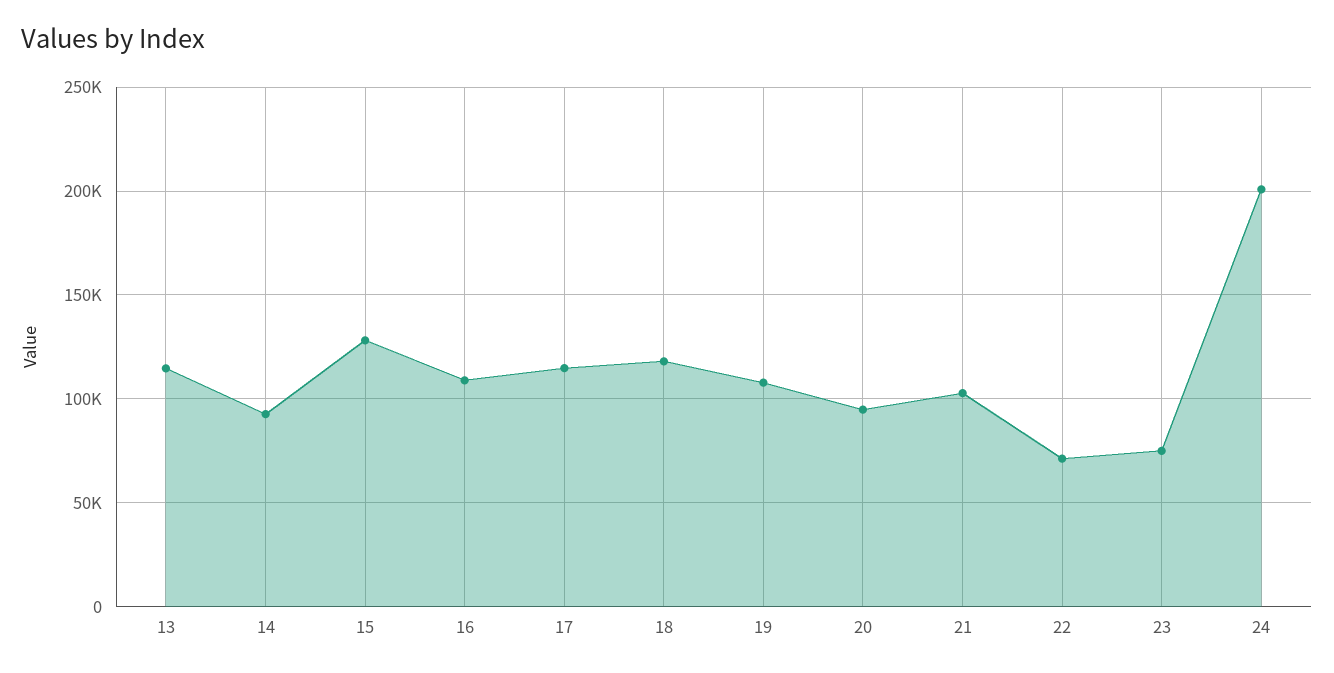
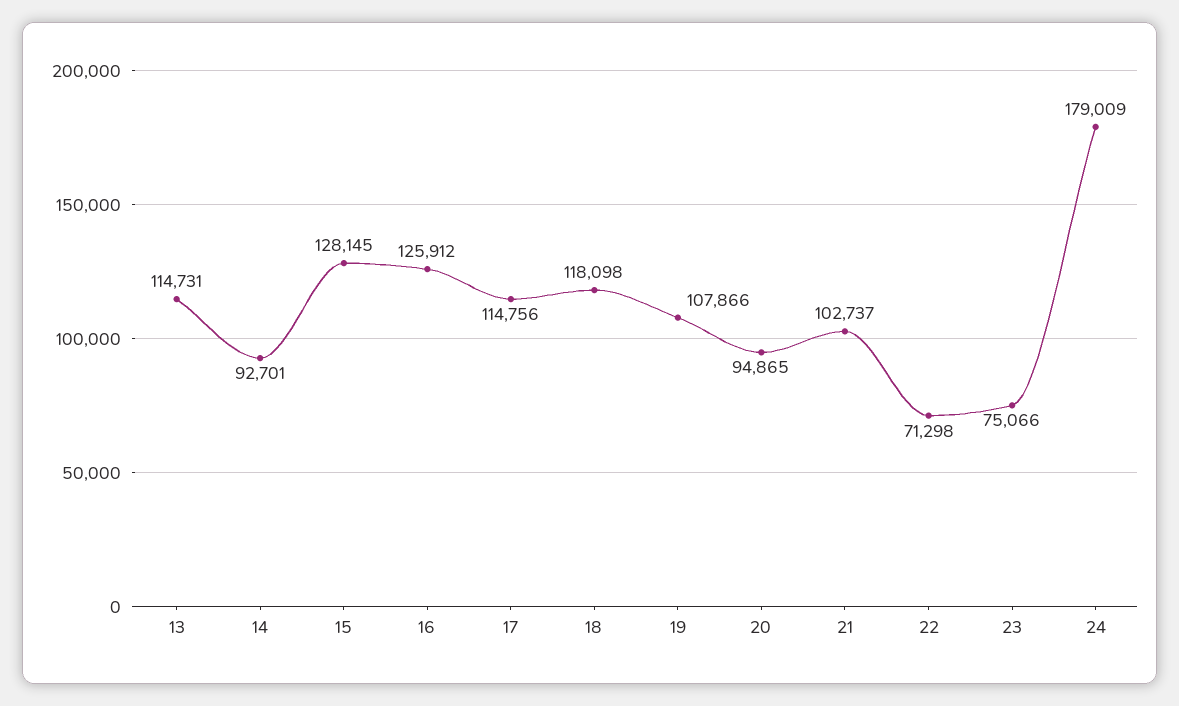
  {
    "13": 114731,
    "14": 92701,
    "15": 128145,
-   "16": 110000,
+   "16": 125912,
    "17": 114756,
    "18": 118098,
    "19": 107866,
    "20": 94865,
    "21": 102737,
    "22": 71298,
    "23": 75066,
-   "24": 200000
+   "24": 179009
  }

